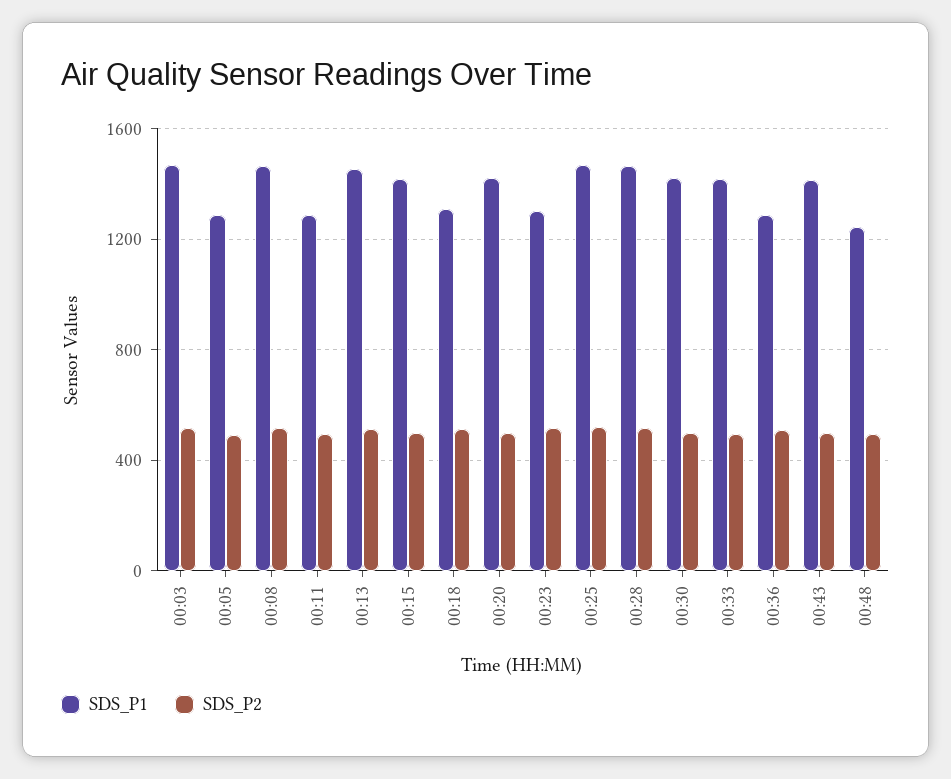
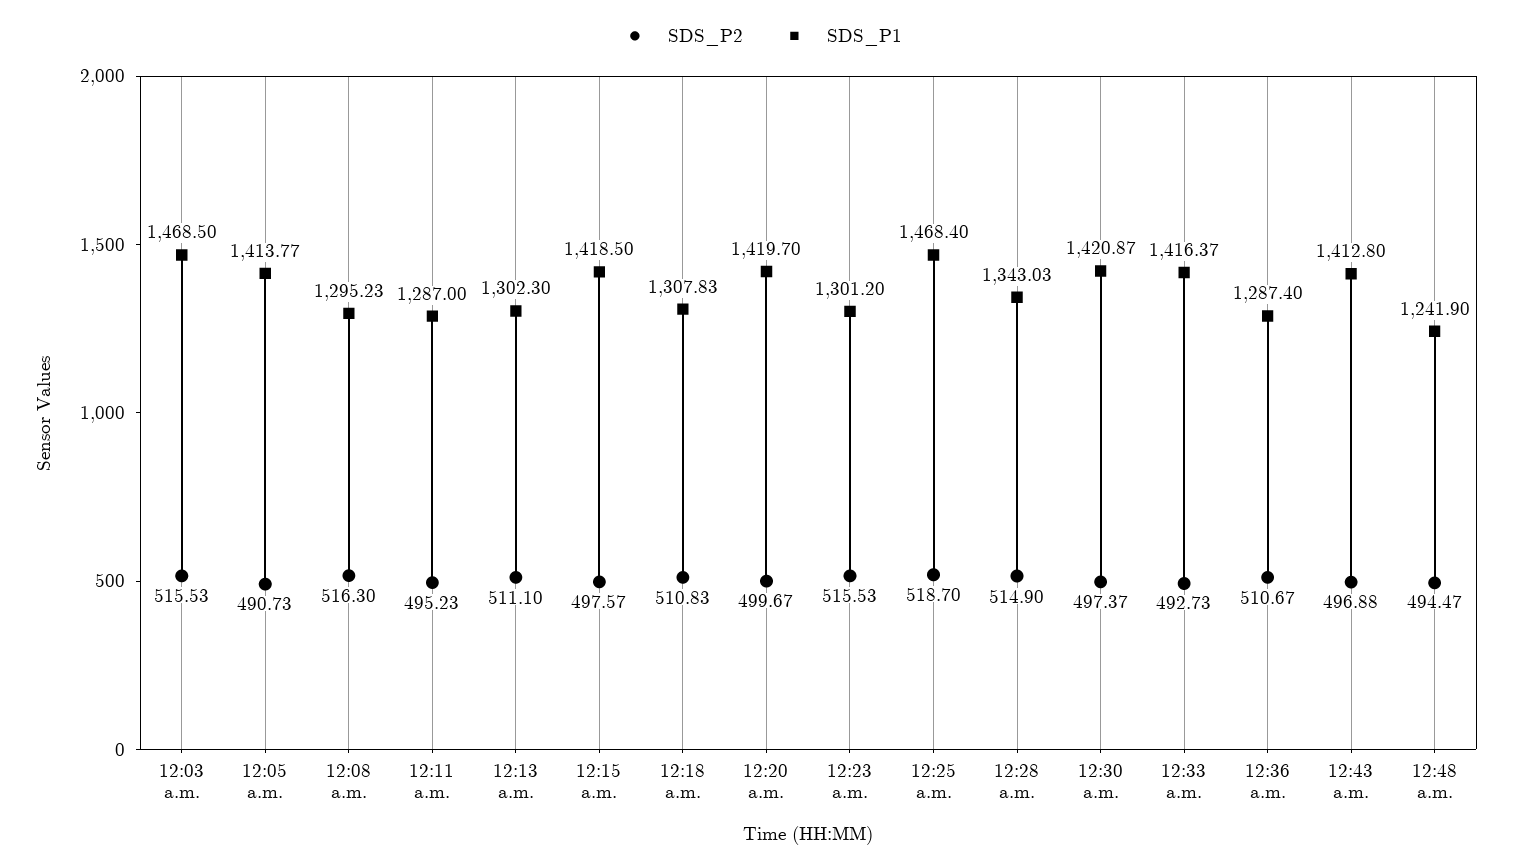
  {
    "SDS_P1": {
      "00:03": 1468.5,
-     "00:05": 1300,
+     "00:05": 1413.77,
-     "00:08": 1450,
+     "00:08": 1295.23,
      "00:11": 1287,
-     "00:13": 1450,
+     "00:13": 1302.3,
      "00:15": 1418.5,
      "00:18": 1307.83,
      "00:20": 1419.7,
      "00:23": 1301.2,
      "00:25": 1468.4,
-     "00:28": 1450,
+     "00:28": 1343.03,
      "00:30": 1420.87,
      "00:33": 1416.37,
      "00:36": 1287.4,
      "00:43": 1412.8,
      "00:48": 1241.9
    },
    "SDS_P2": {
      "00:03": 515.53,
      "00:05": 490.73,
      "00:08": 516.3,
      "00:11": 495.23,
      "00:13": 511.1,
      "00:15": 497.57,
      "00:18": 510.83,
      "00:20": 499.67,
      "00:23": 515.53,
      "00:25": 518.7,
      "00:28": 514.9,
      "00:30": 497.37,
      "00:33": 492.73,
      "00:36": 510.67,
      "00:43": 496.88,
      "00:48": 494.47
    }
  }

